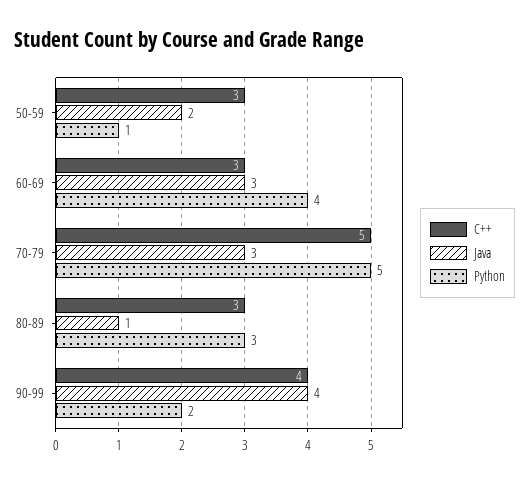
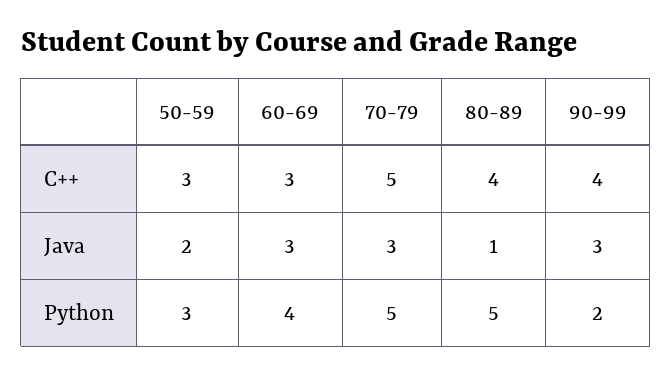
  {
    "C++": {
      "50-59": 3,
      "60-69": 3,
      "70-79": 5,
-     "80-89": 3,
+     "80-89": 4,
      "90-99": 4
    },
    "Java": {
      "50-59": 2,
      "60-69": 3,
      "70-79": 3,
      "80-89": 1,
-     "90-99": 4
+     "90-99": 3
    },
    "Python": {
-     "50-59": 1,
+     "50-59": 3,
      "60-69": 4,
      "70-79": 5,
-     "80-89": 3,
+     "80-89": 5,
      "90-99": 2
    }
  }

